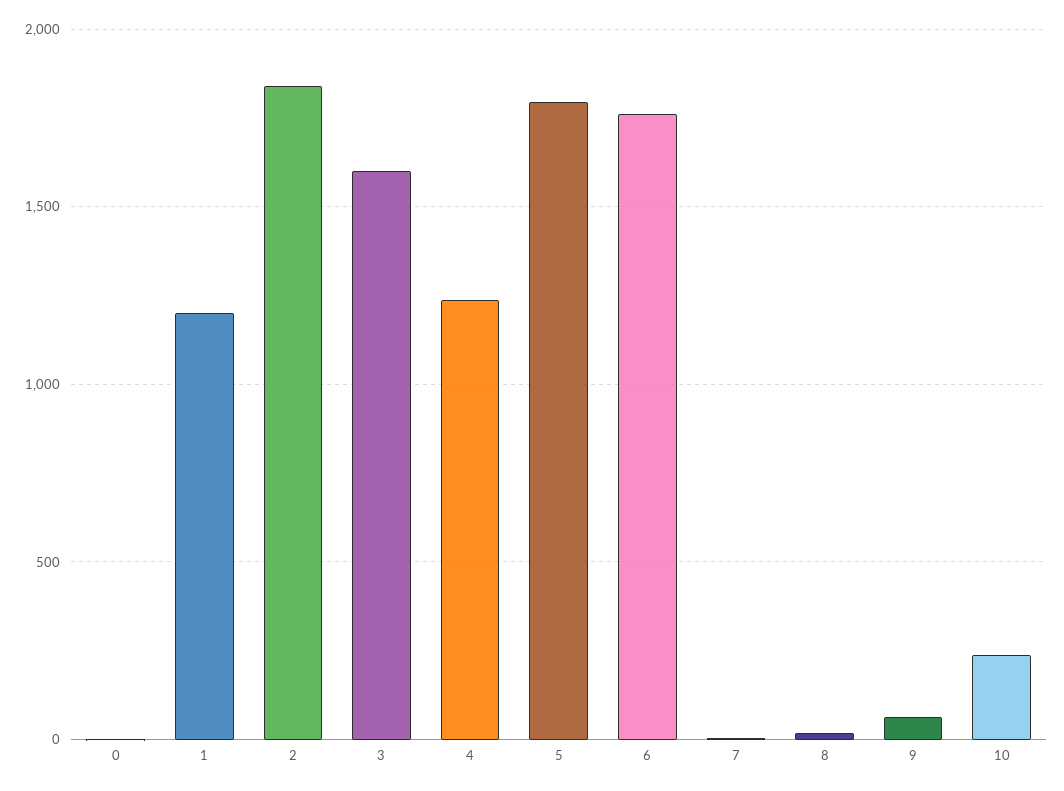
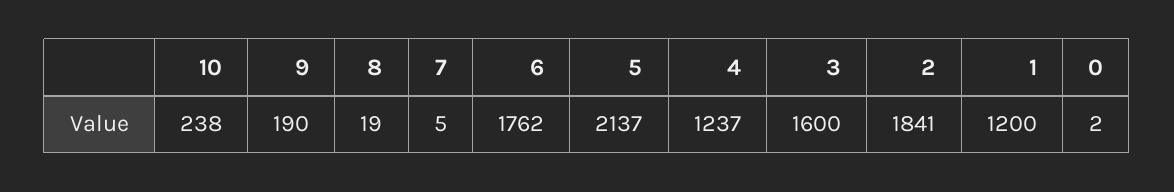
  {
    "0": 2,
    "1": 1200,
    "2": 1841,
    "3": 1600,
    "4": 1237,
-   "5": 1800,
+   "5": 2137,
    "6": 1762,
    "7": 5,
    "8": 19,
-   "9": 50,
+   "9": 190,
    "10": 238
  }

